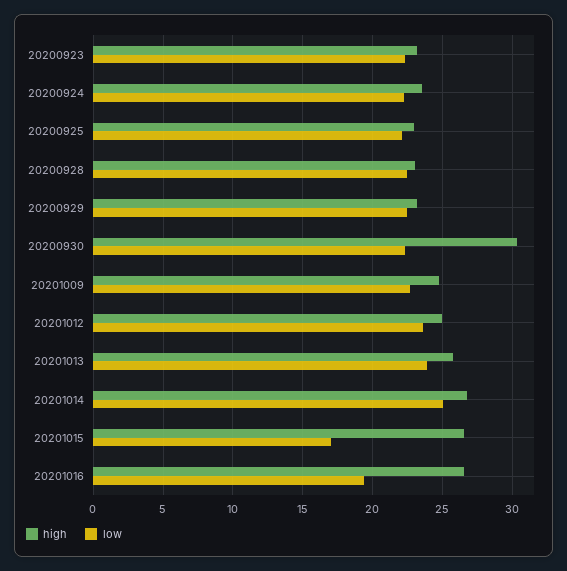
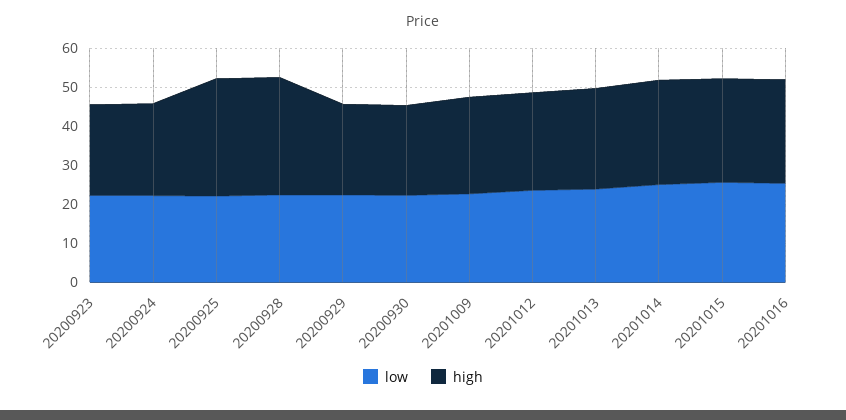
  {
    "high": {
      "20200923": 23,
      "20200924": 23.5,
-     "20200925": 23,
+     "20200925": 30,
-     "20200928": 23,
+     "20200928": 30,
      "20200929": 23,
-     "20200930": 30.5,
+     "20200930": 22.5,
      "20201009": 24.5,
      "20201012": 25,
      "20201013": 26,
      "20201014": 27,
      "20201015": 26.5,
      "20201016": 26.5
    },
    "low": {
      "20200923": 22.5,
      "20200924": 22.5,
      "20200925": 22,
      "20200928": 22.5,
      "20200929": 22.5,
      "20200930": 22.5,
      "20201009": 22.5,
      "20201012": 23.5,
      "20201013": 24,
      "20201014": 25,
-     "20201015": 17,
+     "20201015": 25,
-     "20201016": 19.5
+     "20201016": 25
    }
  }

